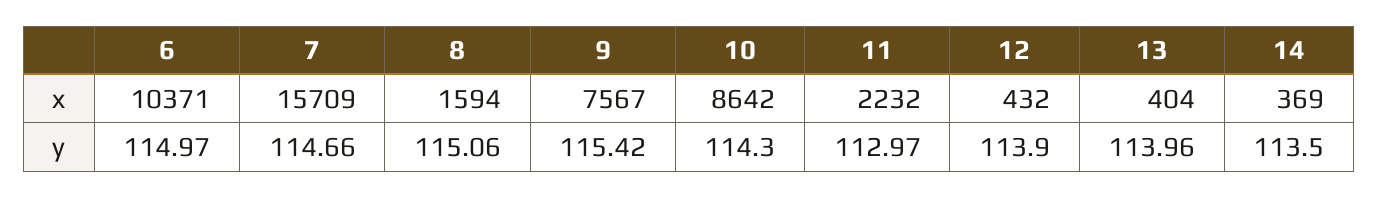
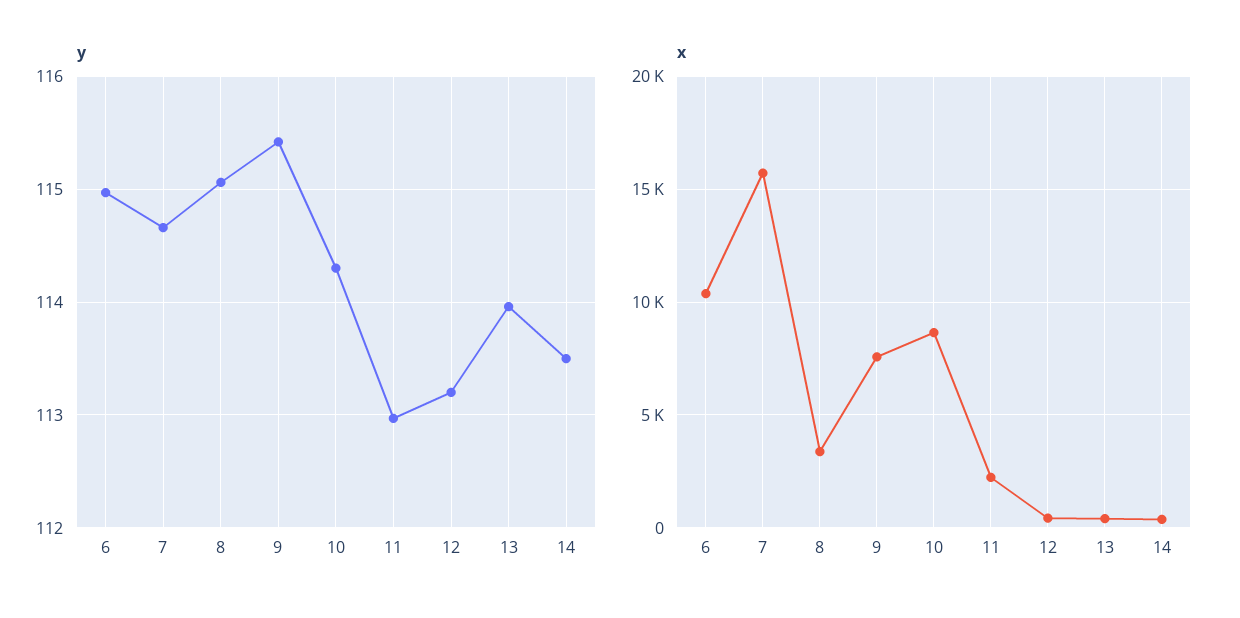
  {
    "x": {
      "6": 10371,
      "7": 15709,
-     "8": 1594,
+     "8": 3500,
      "9": 7567,
      "10": 8642,
      "11": 2232,
      "12": 432,
      "13": 404,
      "14": 369
    },
    "y": {
      "6": 114.97,
      "7": 114.66,
      "8": 115.06,
      "9": 115.42,
      "10": 114.3,
      "11": 112.97,
-     "12": 113.9,
+     "12": 113.2,
      "13": 113.96,
      "14": 113.5
    }
  }

